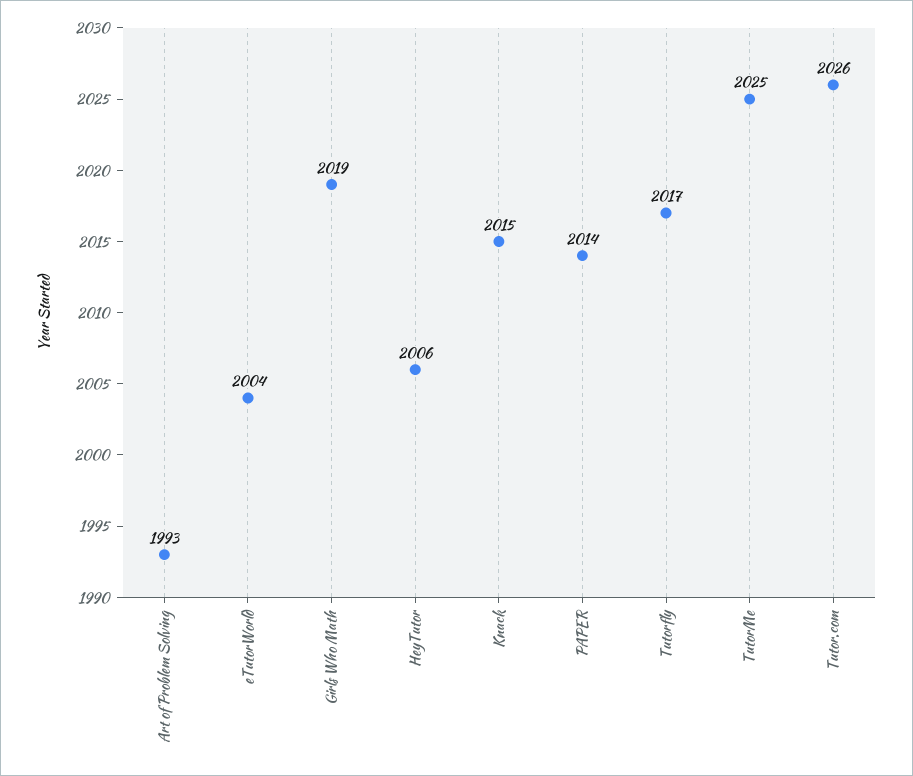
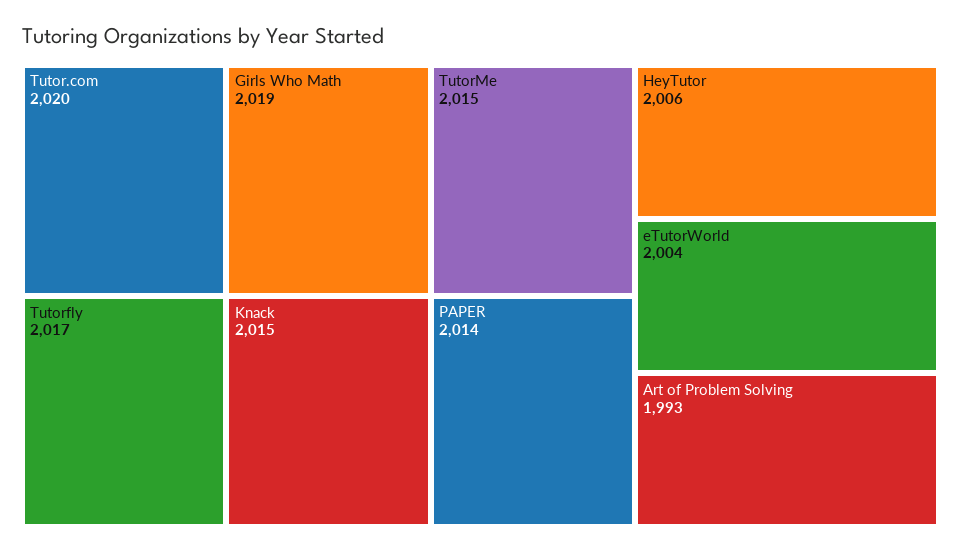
  {
    "Art of Problem Solving": 1993,
    "eTutorWorld": 2004,
    "Girls Who Math": 2019,
    "HeyTutor": 2006,
    "Knack": 2015,
    "PAPER": 2014,
    "Tutorfly": 2017,
-   "TutorMe": 2025,
+   "TutorMe": 2015,
-   "Tutor.com": 2026
+   "Tutor.com": 2020
  }

